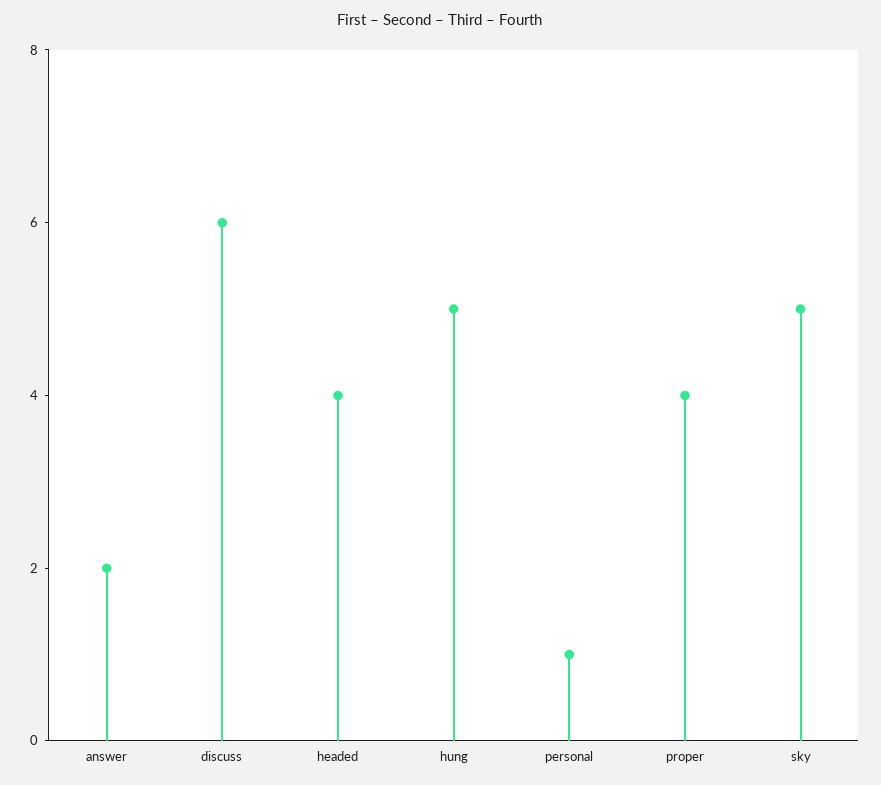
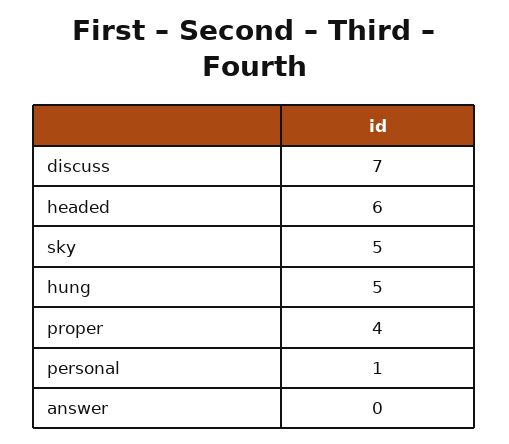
  {
-   "answer": 2,
+   "answer": 0,
-   "discuss": 6,
+   "discuss": 7,
-   "headed": 4,
+   "headed": 6,
    "hung": 5,
    "personal": 1,
    "proper": 4,
    "sky": 5
  }

